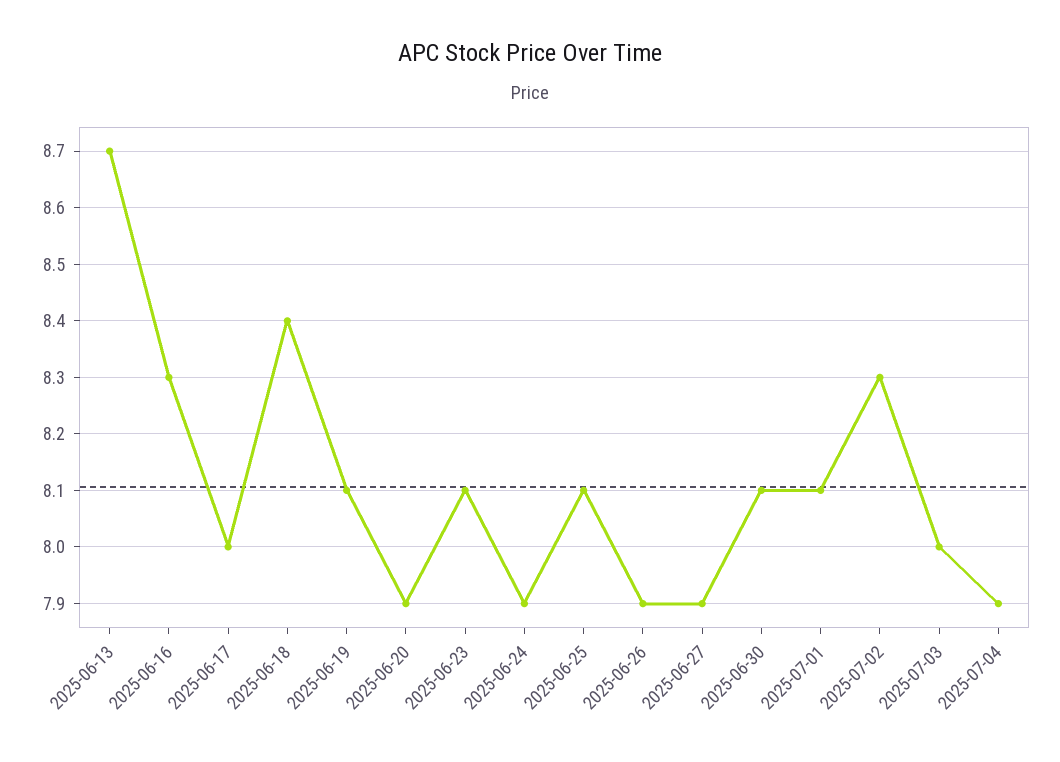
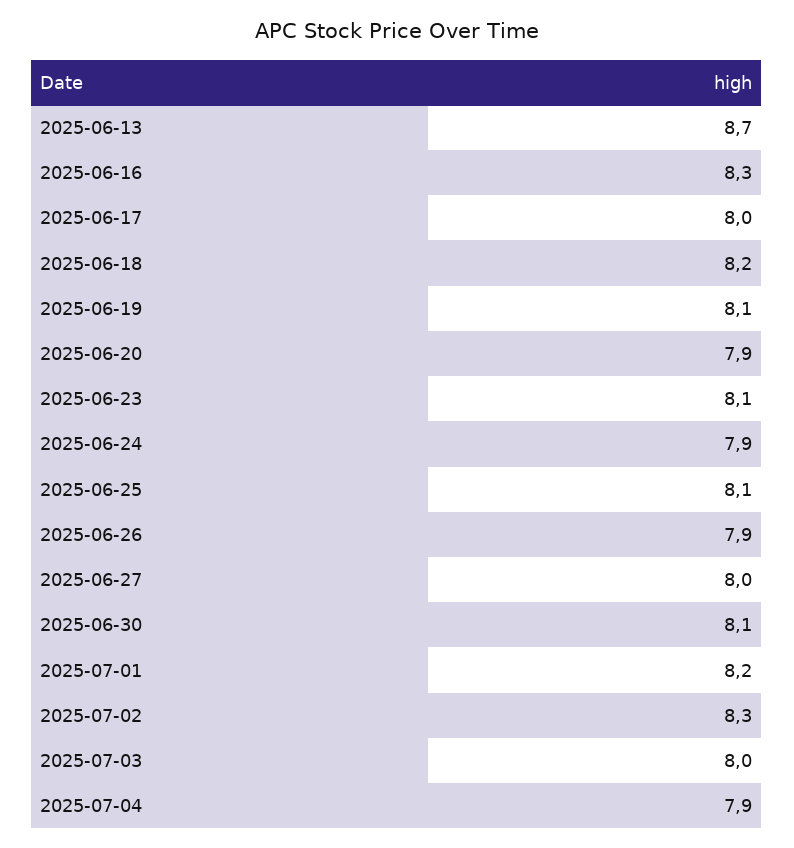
  {
    "2025-06-13": 8.7,
    "2025-06-16": 8.3,
    "2025-06-17": 8,
-   "2025-06-18": 8.4,
+   "2025-06-18": 8.2,
    "2025-06-19": 8.1,
    "2025-06-20": 7.9,
    "2025-06-23": 8.1,
    "2025-06-24": 7.9,
    "2025-06-25": 8.1,
    "2025-06-26": 7.9,
-   "2025-06-27": 7.9,
+   "2025-06-27": 8,
    "2025-06-30": 8.1,
-   "2025-07-01": 8.1,
+   "2025-07-01": 8.2,
    "2025-07-02": 8.3,
    "2025-07-03": 8,
    "2025-07-04": 7.9
  }

